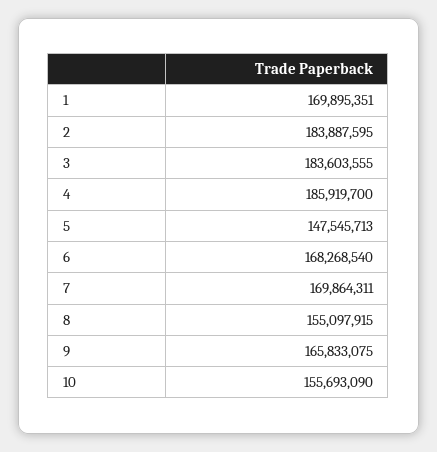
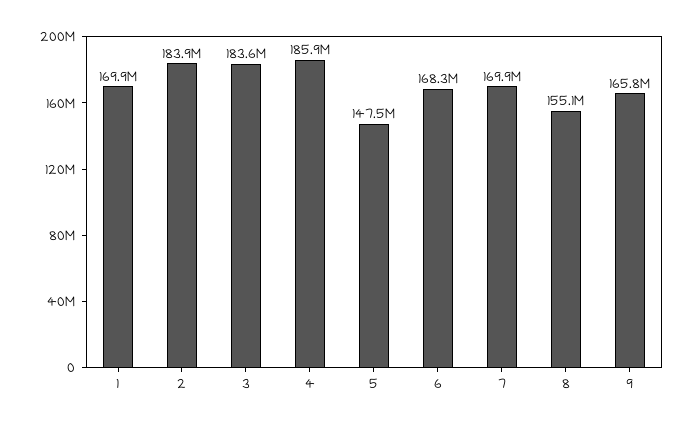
  {
    "1": 169895351,
    "2": 183887595,
    "3": 183603555,
    "4": 185919700,
    "5": 147545713,
    "6": 168268540,
    "7": 169864311,
    "8": 155097915,
-   "9": 165833075,
+   "9": 165833075
-   "10": 155693090
  }

